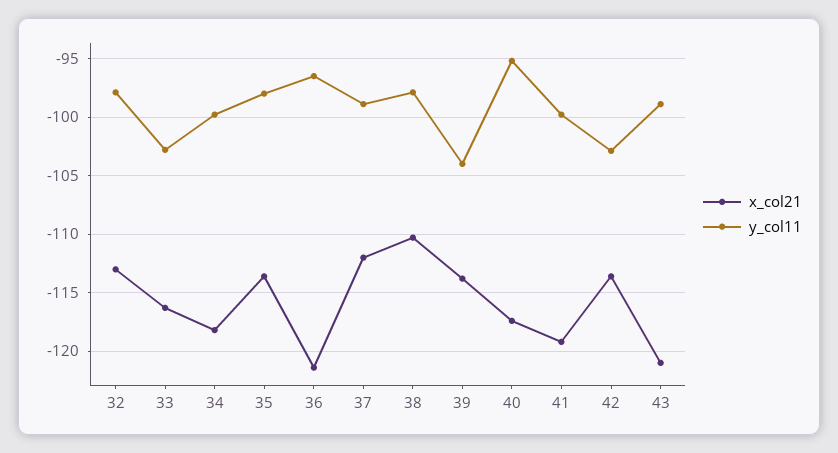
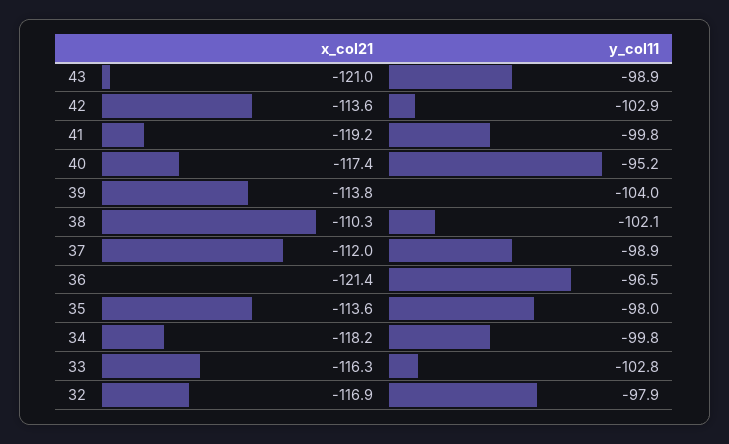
  {
    "x_col21": {
-     "32": -113,
+     "32": -116.9,
      "33": -116.3,
      "34": -118.2,
      "35": -113.6,
      "36": -121.4,
      "37": -112,
      "38": -110.3,
      "39": -113.8,
      "40": -117.4,
      "41": -119.2,
      "42": -113.6,
      "43": -121
    },
    "y_col11": {
      "32": -97.9,
      "33": -102.8,
      "34": -99.8,
      "35": -98,
      "36": -96.5,
      "37": -98.9,
-     "38": -98,
+     "38": -102.1,
      "39": -104,
      "40": -95.2,
      "41": -99.8,
      "42": -102.9,
      "43": -98.9
    }
  }

